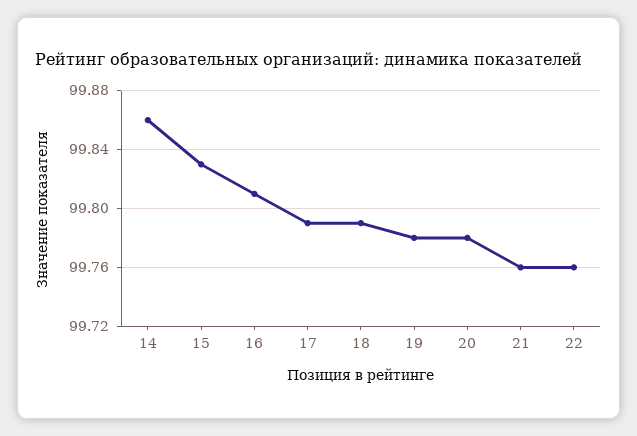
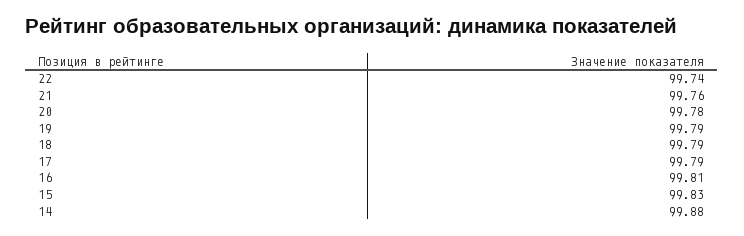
  {
-   "14": 99.86,
+   "14": 99.88,
    "15": 99.83,
    "16": 99.81,
    "17": 99.79,
    "18": 99.79,
-   "19": 99.78,
+   "19": 99.79,
    "20": 99.78,
    "21": 99.76,
-   "22": 99.76
+   "22": 99.74
  }

